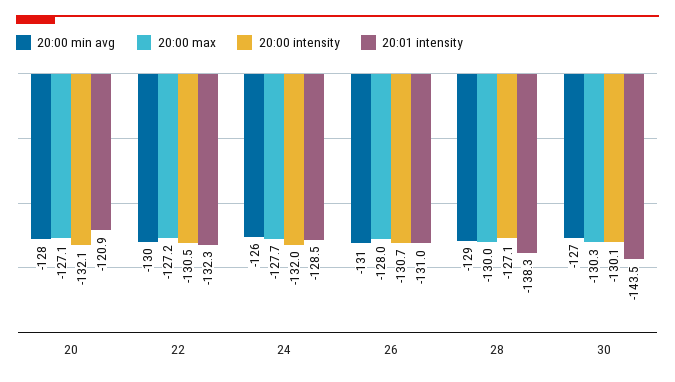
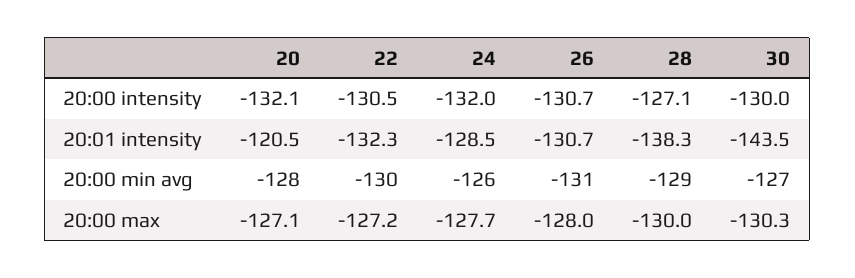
  {
    "20:00 min avg": {
      "20": -128,
      "22": -130,
      "24": -126,
      "26": -131,
      "28": -129,
      "30": -127
    },
    "20:00 max": {
      "20": -127.1,
      "22": -127.2,
      "24": -127.7,
      "26": -128,
      "28": -130,
      "30": -130.3
    },
    "20:00 intensity": {
      "20": -132.1,
      "22": -130.5,
      "24": -132,
      "26": -130.7,
      "28": -127.1,
-     "30": -130.1
+     "30": -130
    },
    "20:01 intensity": {
-     "20": -120.9,
+     "20": -120.5,
      "22": -132.3,
      "24": -128.5,
-     "26": -131,
+     "26": -130.7,
      "28": -138.3,
      "30": -143.5
    }
  }

